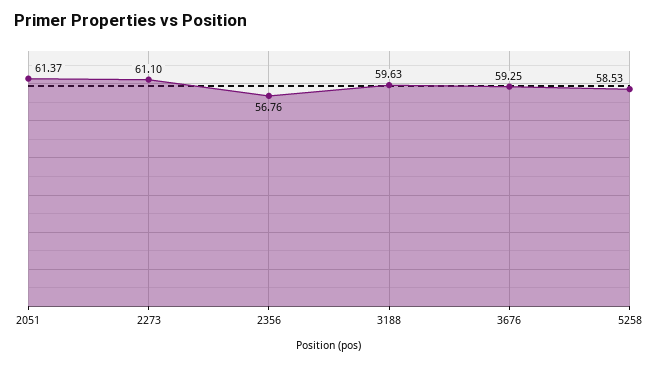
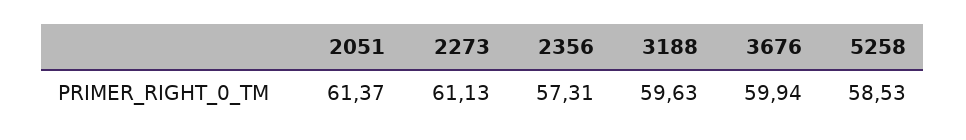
  {
    "2051": 61.37,
-   "2273": 61.1,
+   "2273": 61.13,
-   "2356": 56.76,
+   "2356": 57.31,
    "3188": 59.63,
-   "3676": 59.25,
+   "3676": 59.94,
    "5258": 58.53
  }

